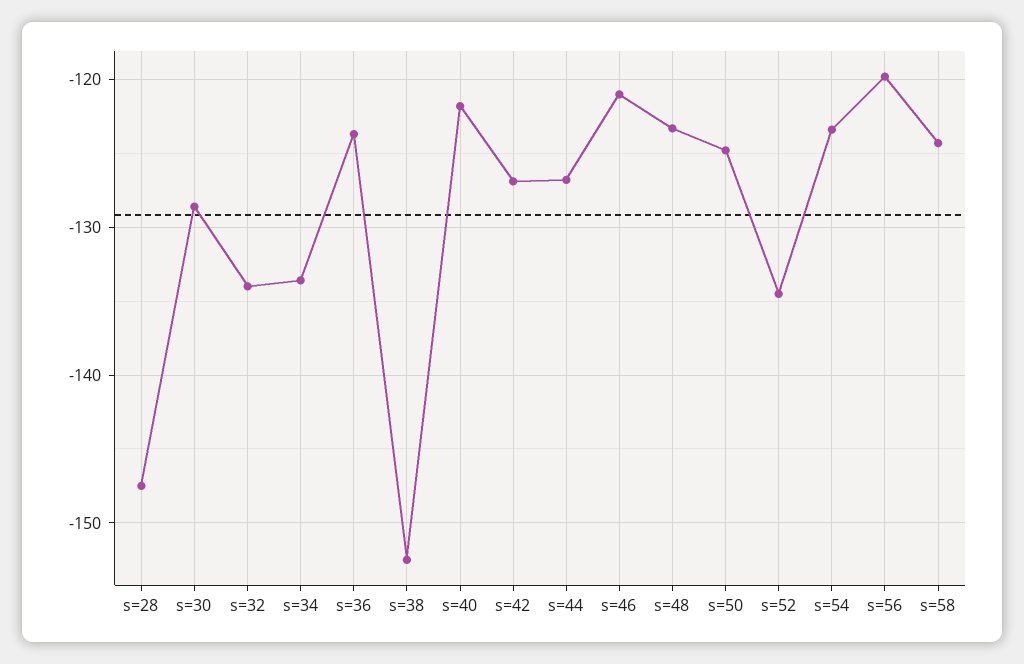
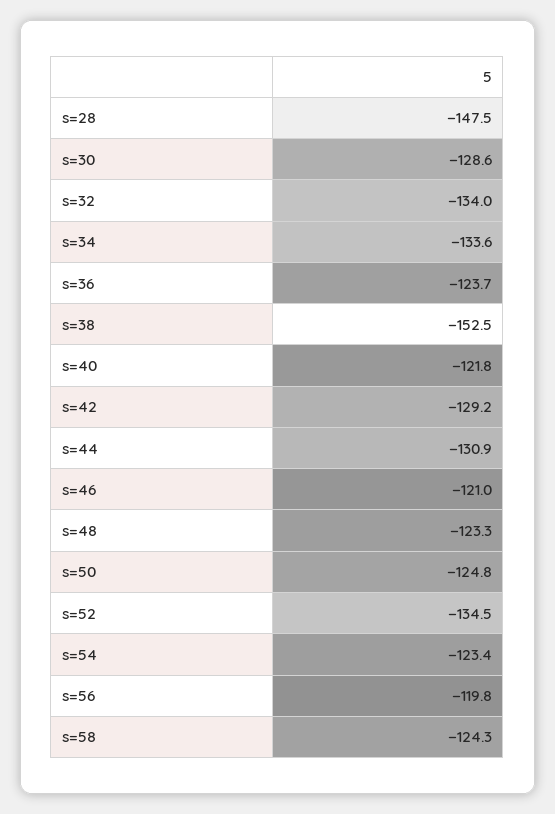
  {
    "s=28": -147.5,
    "s=30": -128.6,
    "s=32": -134,
    "s=34": -133.6,
    "s=36": -123.7,
    "s=38": -152.5,
    "s=40": -121.8,
-   "s=42": -127,
+   "s=42": -129.2,
-   "s=44": -127,
+   "s=44": -130.9,
    "s=46": -121,
    "s=48": -123.3,
    "s=50": -124.8,
    "s=52": -134.5,
    "s=54": -123.4,
    "s=56": -119.8,
    "s=58": -124.3
  }

